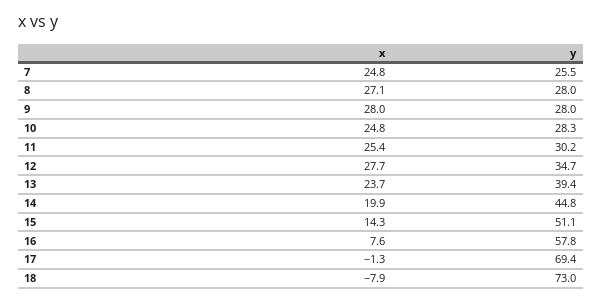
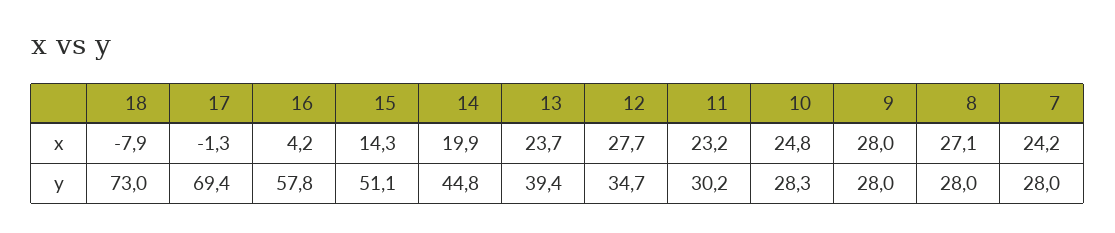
  {
    "x": {
-     "7": 24.8,
+     "7": 24.2,
      "8": 27.1,
      "9": 28,
      "10": 24.8,
-     "11": 25.4,
+     "11": 23.2,
      "12": 27.7,
      "13": 23.7,
      "14": 19.9,
      "15": 14.3,
-     "16": 7.6,
+     "16": 4.2,
      "17": -1.3,
      "18": -7.9
    },
    "y": {
-     "7": 25.5,
+     "7": 28,
      "8": 28,
      "9": 28,
      "10": 28.3,
      "11": 30.2,
      "12": 34.7,
      "13": 39.4,
      "14": 44.8,
      "15": 51.1,
      "16": 57.8,
      "17": 69.4,
      "18": 73
    }
  }

